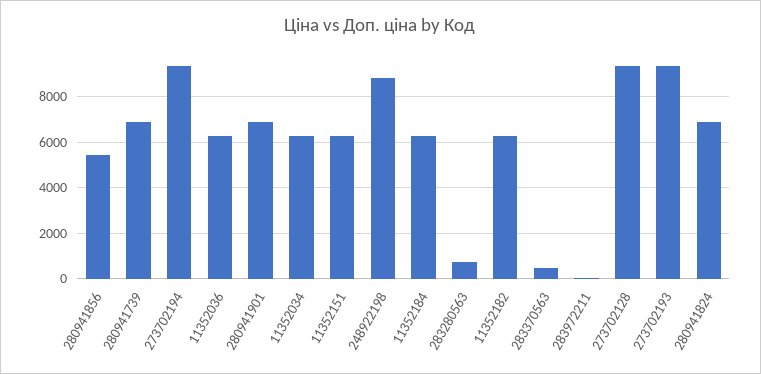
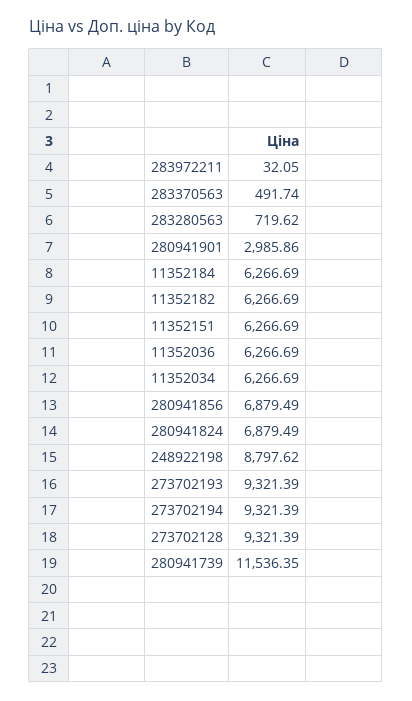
  {
-   "280941856": 5500,
+   "280941856": 6879.49,
-   "280941739": 7000,
+   "280941739": 11536.35,
    "273702194": 9321.39,
    "11352036": 6266.69,
-   "280941901": 7000,
+   "280941901": 2985.86,
    "11352034": 6266.69,
    "11352151": 6266.69,
    "248922198": 8797.62,
    "11352184": 6266.69,
    "283280563": 719.62,
    "11352182": 6266.69,
    "283370563": 491.74,
    "283972211": 32.05,
    "273702128": 9321.39,
    "273702193": 9321.39,
    "280941824": 6879.49
  }

